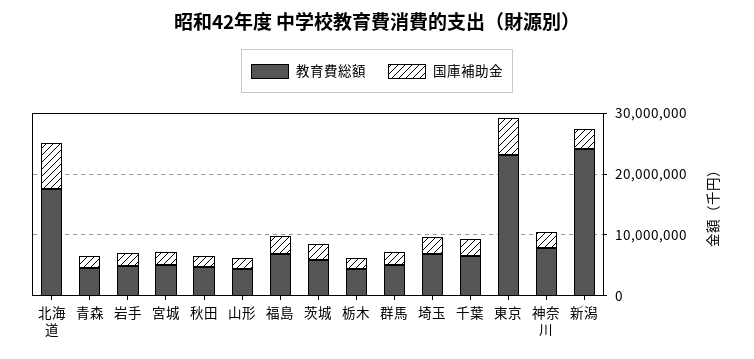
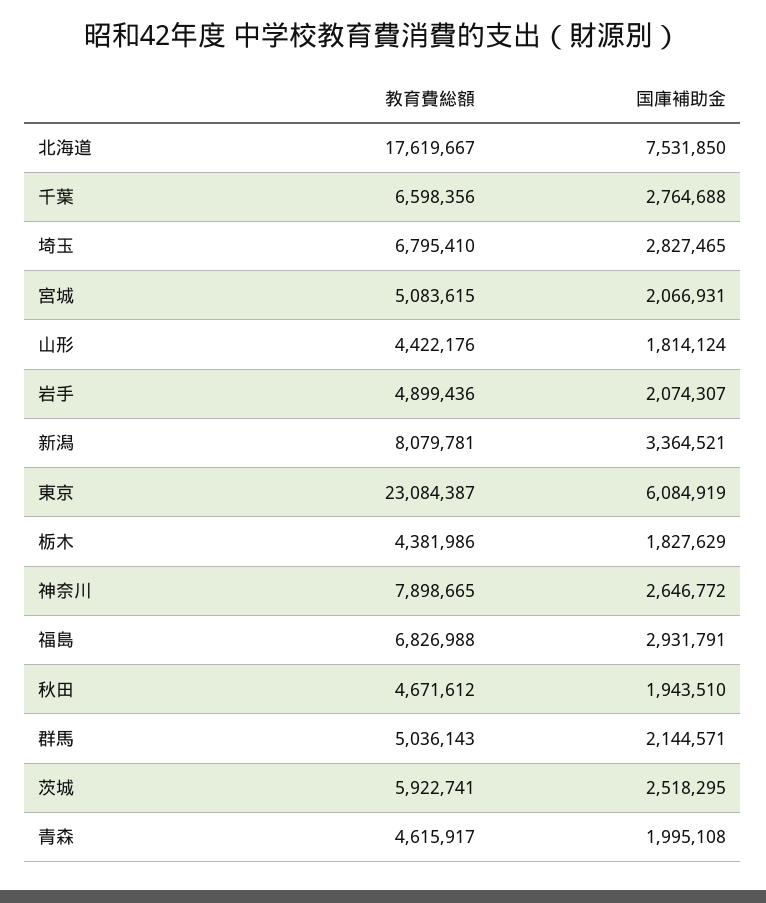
  {
    "教育費総額": {
      "北海道": 17619667,
      "青森": 4615917,
      "岩手": 4899436,
      "宮城": 5083615,
      "秋田": 4671612,
      "山形": 4422176,
      "福島": 6826988,
      "茨城": 5922741,
      "栃木": 4381986,
      "群馬": 5036143,
      "埼玉": 6795410,
      "千葉": 6598356,
      "東京": 23084387,
      "神奈川": 7898665,
-     "新潟": 24000000
+     "新潟": 8079781
    },
    "国庫補助金": {
      "北海道": 7531850,
      "青森": 1995108,
      "岩手": 2074307,
      "宮城": 2066931,
      "秋田": 1943510,
      "山形": 1814124,
      "福島": 2931791,
      "茨城": 2518295,
      "栃木": 1827629,
      "群馬": 2144571,
      "埼玉": 2827465,
      "千葉": 2764688,
      "東京": 6084919,
      "神奈川": 2646772,
      "新潟": 3364521
    }
  }

